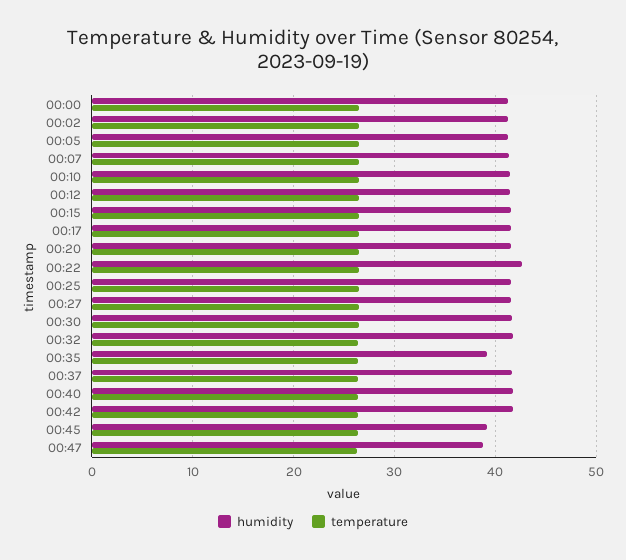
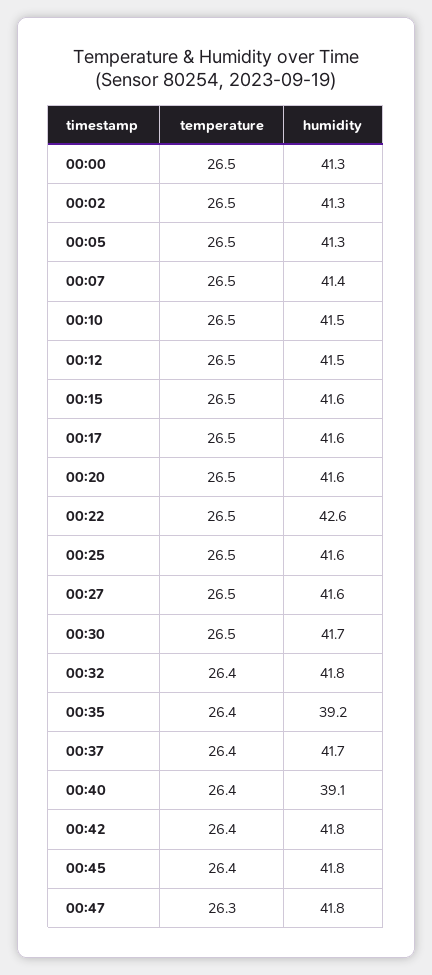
  {
    "humidity": {
      "00:00": 41.3,
      "00:02": 41.3,
      "00:05": 41.3,
      "00:07": 41.4,
      "00:10": 41.5,
      "00:12": 41.5,
      "00:15": 41.6,
      "00:17": 41.6,
      "00:20": 41.6,
      "00:22": 42.6,
      "00:25": 41.6,
      "00:27": 41.6,
      "00:30": 41.7,
      "00:32": 41.8,
      "00:35": 39.2,
      "00:37": 41.7,
-     "00:40": 42,
+     "00:40": 39.1,
      "00:42": 41.8,
-     "00:45": 39,
+     "00:45": 41.8,
-     "00:47": 39
+     "00:47": 41.8
    },
    "temperature": {
      "00:00": 26.5,
      "00:02": 26.5,
      "00:05": 26.5,
      "00:07": 26.5,
      "00:10": 26.5,
      "00:12": 26.5,
      "00:15": 26.5,
      "00:17": 26.5,
      "00:20": 26.5,
      "00:22": 26.5,
      "00:25": 26.5,
      "00:27": 26.5,
      "00:30": 26.5,
      "00:32": 26.4,
      "00:35": 26.4,
      "00:37": 26.4,
      "00:40": 26.4,
      "00:42": 26.4,
      "00:45": 26.4,
      "00:47": 26.3
    }
  }

